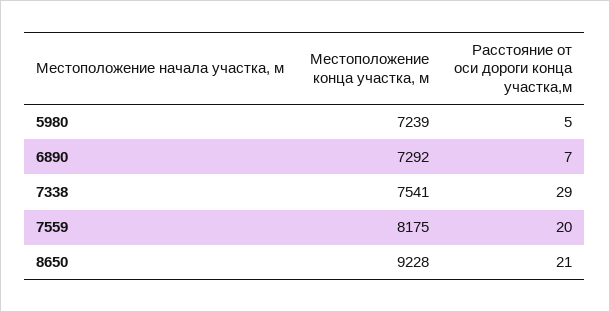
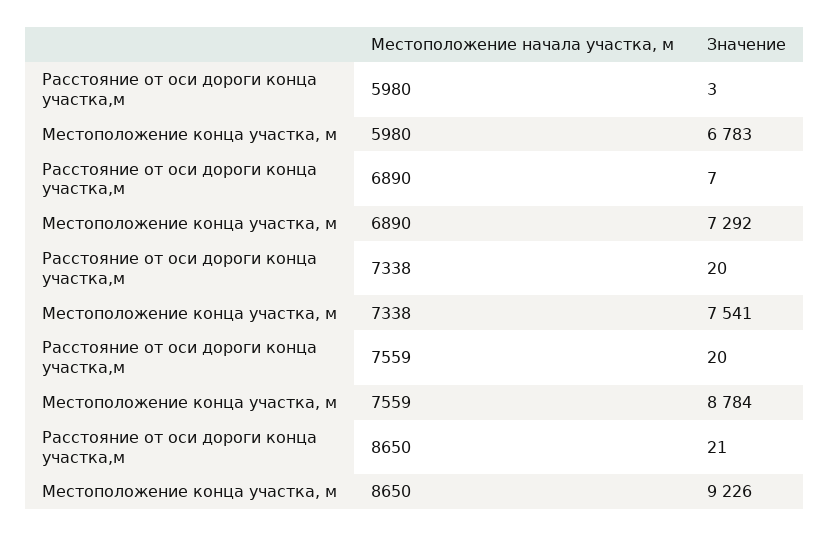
  {
    "Местоположение конца участка, м": {
-     "5980": 7239,
+     "5980": 6783,
      "6890": 7292,
      "7338": 7541,
-     "7559": 8175,
+     "7559": 8784,
-     "8650": 9228
+     "8650": 9226
    },
    "Расстояние от оси дороги конца участка,м": {
-     "5980": 5,
+     "5980": 3,
      "6890": 7,
-     "7338": 29,
+     "7338": 20,
      "7559": 20,
      "8650": 21
    }
  }

